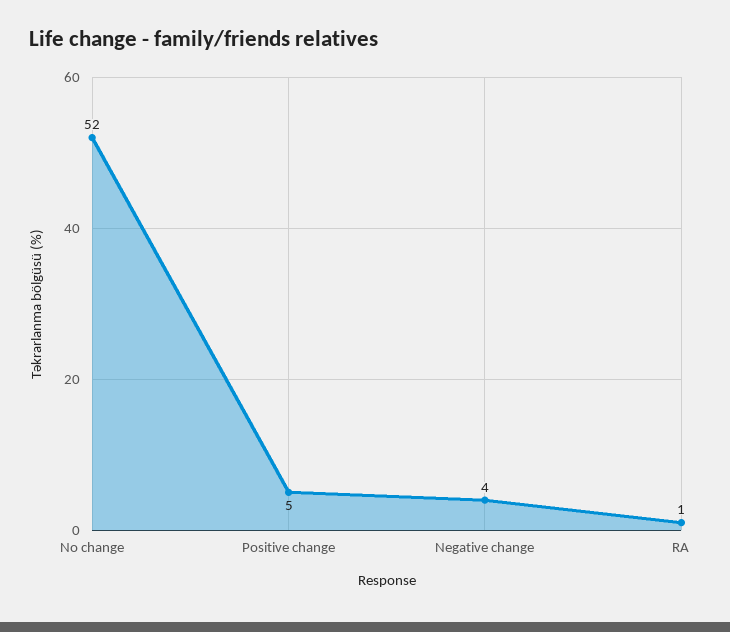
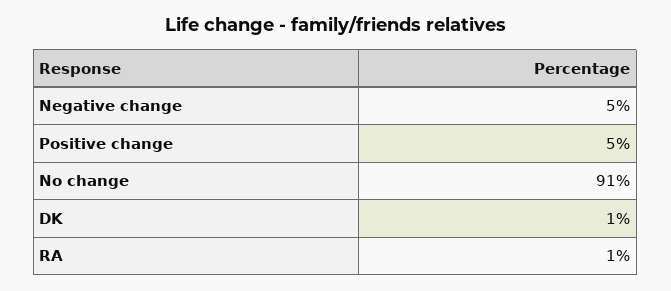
  {
-   "No change": 52,
+   "No change": 91,
    "Positive change": 5,
-   "Negative change": 4,
+   "Negative change": 5,
-   "RA": 1
+   "RA": 1,
+   "DK": 1
  }

